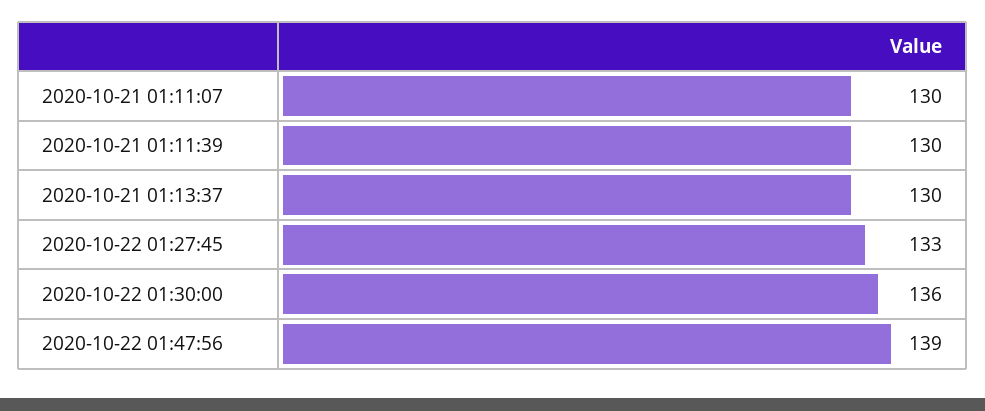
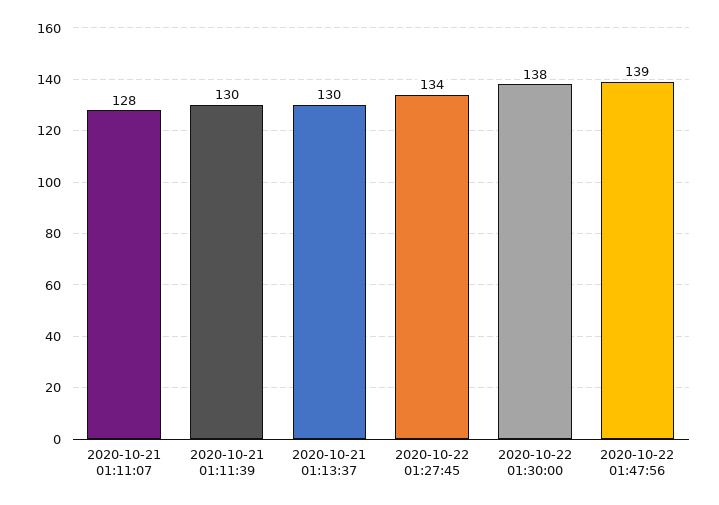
  {
-   "2020-10-21 01:11:07": 130,
+   "2020-10-21 01:11:07": 128,
    "2020-10-21 01:11:39": 130,
    "2020-10-21 01:13:37": 130,
-   "2020-10-22 01:27:45": 133,
+   "2020-10-22 01:27:45": 134,
-   "2020-10-22 01:30:00": 136,
+   "2020-10-22 01:30:00": 138,
    "2020-10-22 01:47:56": 139
  }

